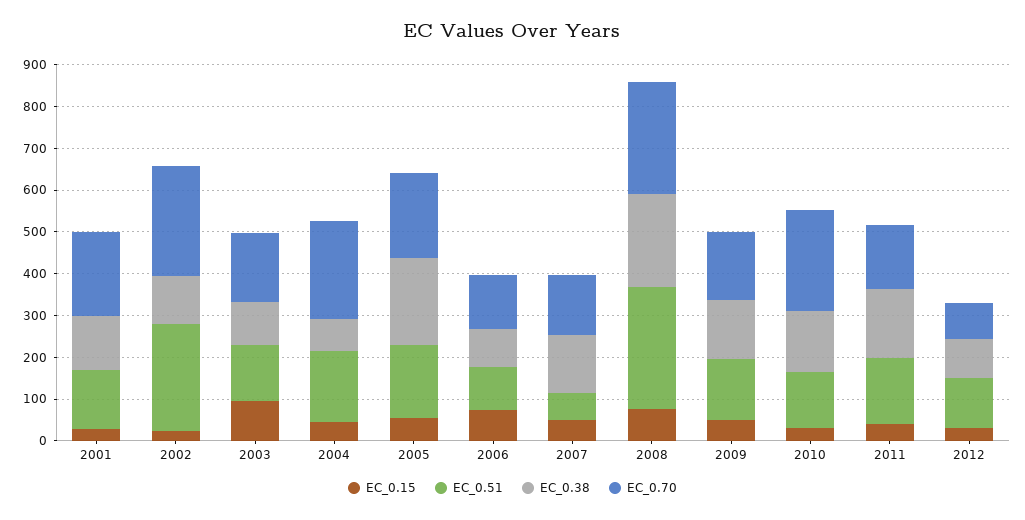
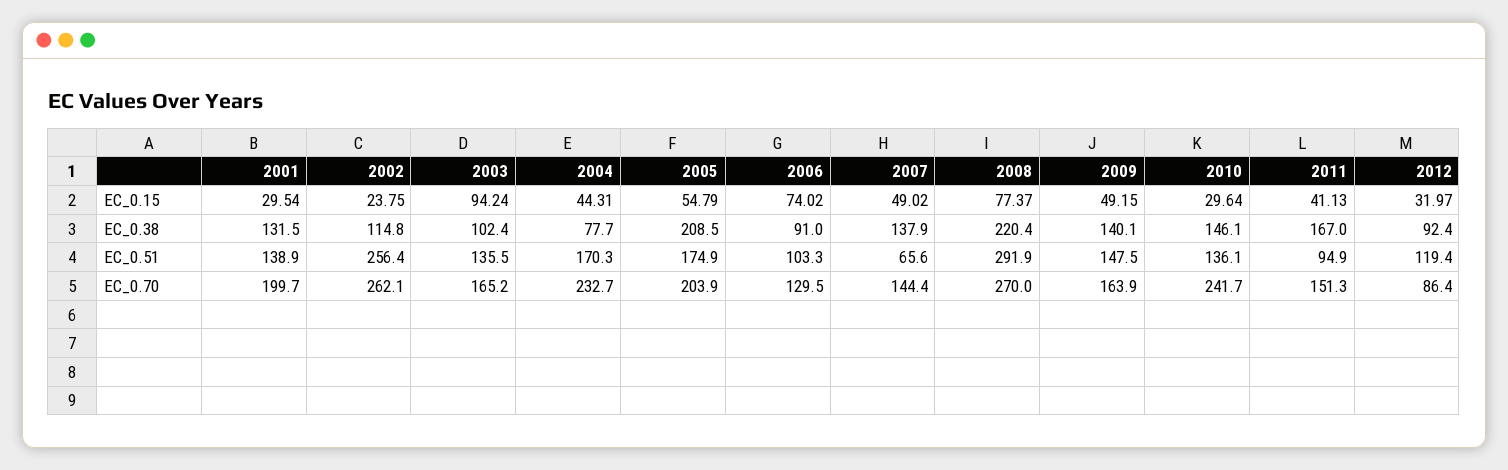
  {
    "EC_0.15": {
      "2001": 29.54,
      "2002": 23.75,
      "2003": 94.24,
      "2004": 44.31,
      "2005": 54.79,
      "2006": 74.02,
      "2007": 49.02,
      "2008": 77.37,
      "2009": 49.15,
      "2010": 29.64,
      "2011": 41.13,
      "2012": 31.97
    },
    "EC_0.51": {
      "2001": 138.9,
      "2002": 256.4,
      "2003": 135.5,
      "2004": 170.3,
      "2005": 174.9,
      "2006": 103.3,
      "2007": 65.6,
      "2008": 291.9,
      "2009": 147.5,
      "2010": 136.1,
-     "2011": 160,
+     "2011": 94.9,
      "2012": 119.4
    },
    "EC_0.38": {
      "2001": 131.5,
      "2002": 114.8,
      "2003": 102.4,
      "2004": 77.7,
      "2005": 208.5,
      "2006": 91,
      "2007": 137.9,
      "2008": 220.4,
      "2009": 140.1,
      "2010": 146.1,
      "2011": 167,
      "2012": 92.4
    },
    "EC_0.70": {
      "2001": 199.7,
      "2002": 262.1,
      "2003": 165.2,
      "2004": 232.7,
      "2005": 203.9,
      "2006": 129.5,
      "2007": 144.4,
      "2008": 270,
      "2009": 163.9,
      "2010": 241.7,
      "2011": 151.3,
      "2012": 86.4
    }
  }

